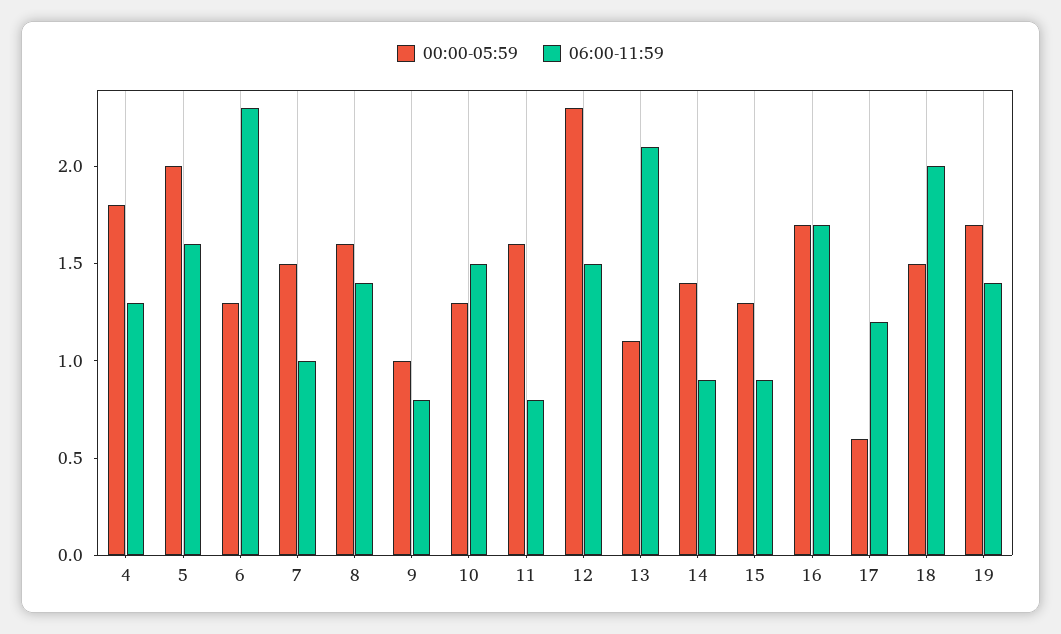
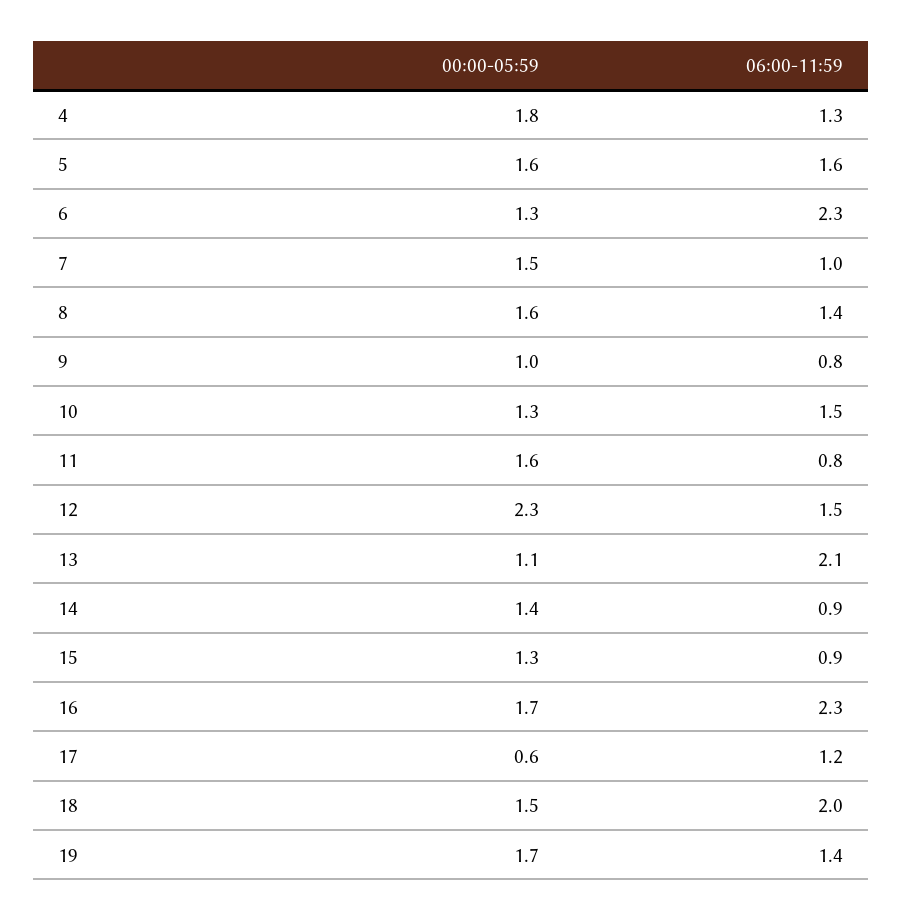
  {
    "00:00-05:59": {
      "4": 1.8,
-     "5": 2,
+     "5": 1.6,
      "6": 1.3,
      "7": 1.5,
      "8": 1.6,
      "9": 1,
      "10": 1.3,
      "11": 1.6,
      "12": 2.3,
      "13": 1.1,
      "14": 1.4,
      "15": 1.3,
      "16": 1.7,
      "17": 0.6,
      "18": 1.5,
      "19": 1.7
    },
    "06:00-11:59": {
      "4": 1.3,
      "5": 1.6,
      "6": 2.3,
      "7": 1,
      "8": 1.4,
      "9": 0.8,
      "10": 1.5,
      "11": 0.8,
      "12": 1.5,
      "13": 2.1,
      "14": 0.9,
      "15": 0.9,
-     "16": 1.7,
+     "16": 2.3,
      "17": 1.2,
      "18": 2,
      "19": 1.4
    }
  }

